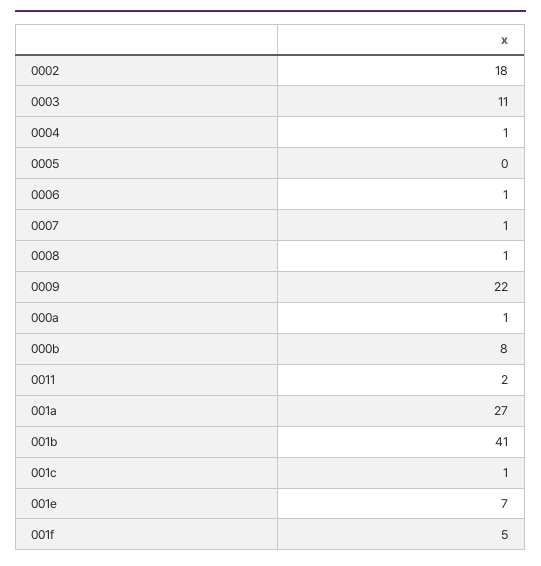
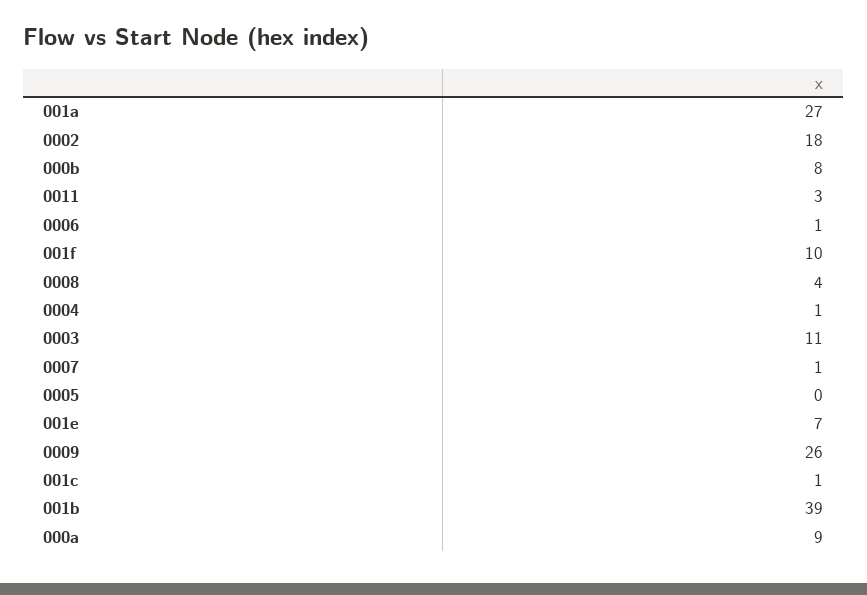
  {
    "0002": 18,
    "0003": 11,
    "0004": 1,
    "0005": 0,
    "0006": 1,
    "0007": 1,
-   "0008": 1,
+   "0008": 4,
-   "0009": 22,
+   "0009": 26,
-   "000a": 1,
+   "000a": 9,
    "000b": 8,
-   "0011": 2,
+   "0011": 3,
    "001a": 27,
-   "001b": 41,
+   "001b": 39,
    "001c": 1,
    "001e": 7,
-   "001f": 5
+   "001f": 10
  }

